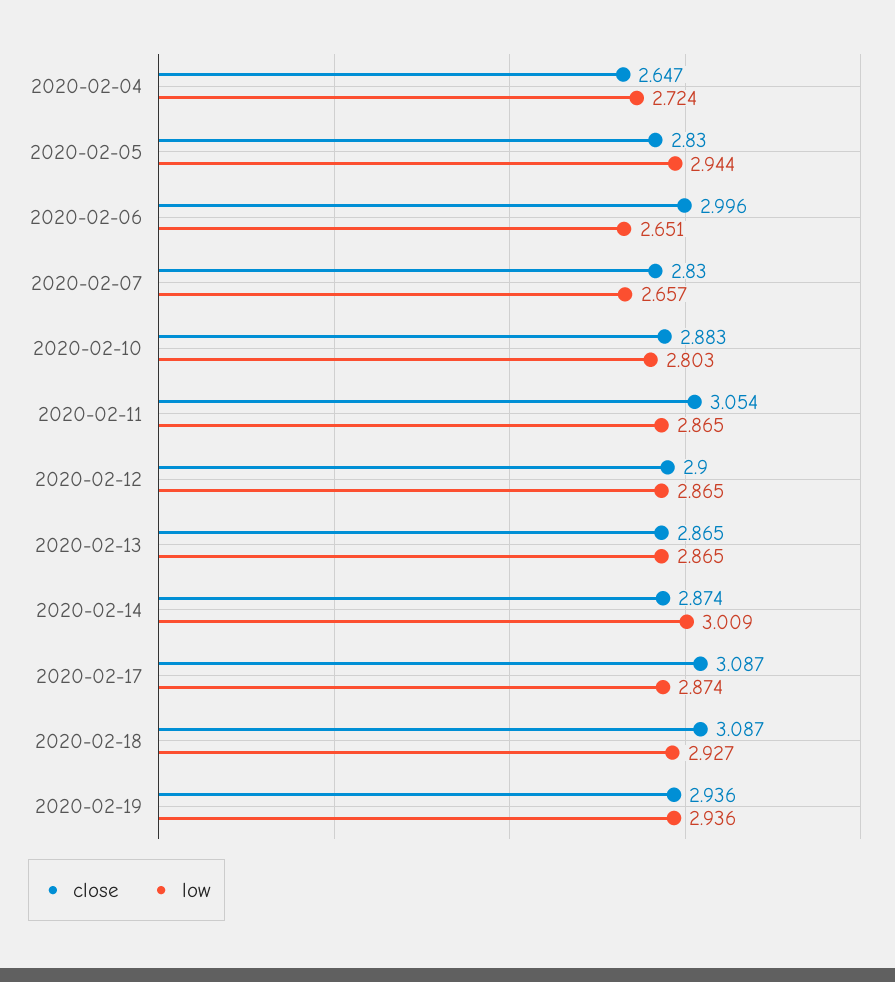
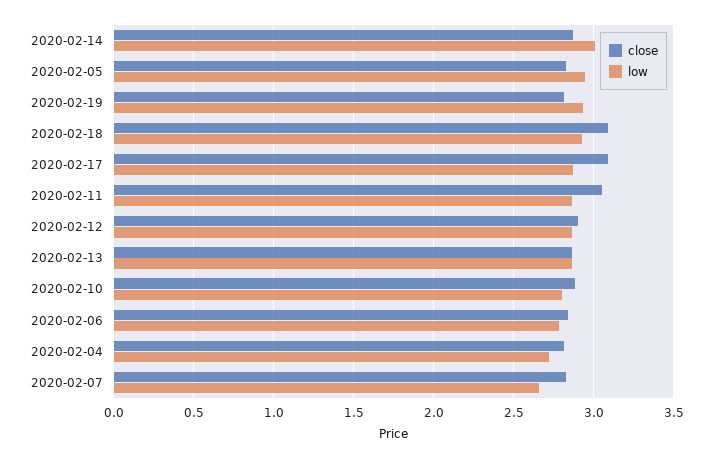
  {
    "close": {
-     "2020-02-04": 2.647,
+     "2020-02-04": 2.8,
      "2020-02-05": 2.83,
-     "2020-02-06": 2.996,
+     "2020-02-06": 2.85,
      "2020-02-07": 2.83,
      "2020-02-10": 2.883,
      "2020-02-11": 3.054,
      "2020-02-12": 2.9,
      "2020-02-13": 2.865,
      "2020-02-14": 2.874,
      "2020-02-17": 3.087,
      "2020-02-18": 3.087,
-     "2020-02-19": 2.936
+     "2020-02-19": 2.8
    },
    "low": {
      "2020-02-04": 2.724,
      "2020-02-05": 2.944,
-     "2020-02-06": 2.651,
+     "2020-02-06": 2.8,
      "2020-02-07": 2.657,
      "2020-02-10": 2.803,
      "2020-02-11": 2.865,
      "2020-02-12": 2.865,
      "2020-02-13": 2.865,
      "2020-02-14": 3.009,
      "2020-02-17": 2.874,
      "2020-02-18": 2.927,
      "2020-02-19": 2.936
    }
  }

